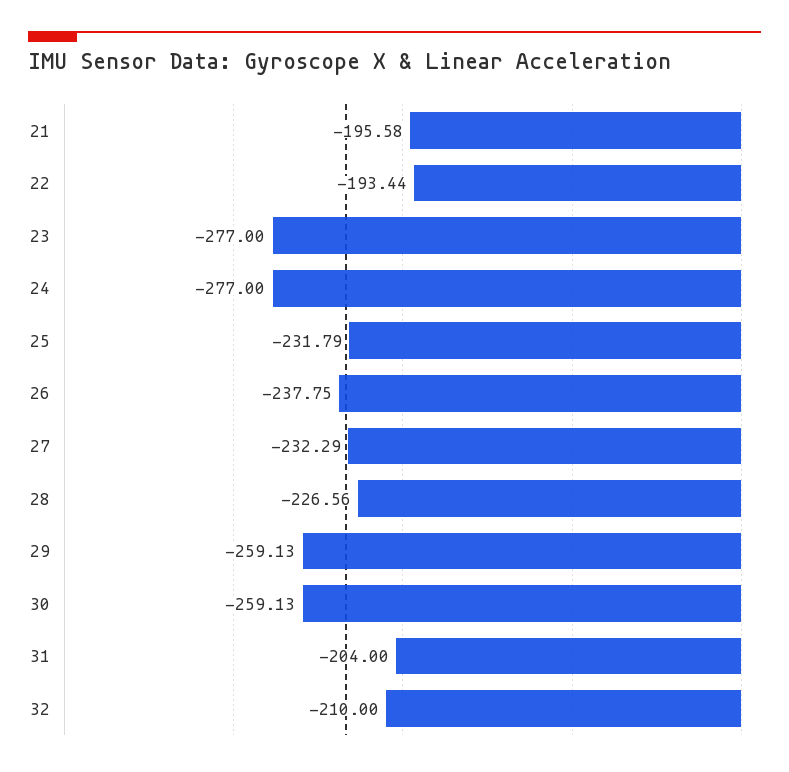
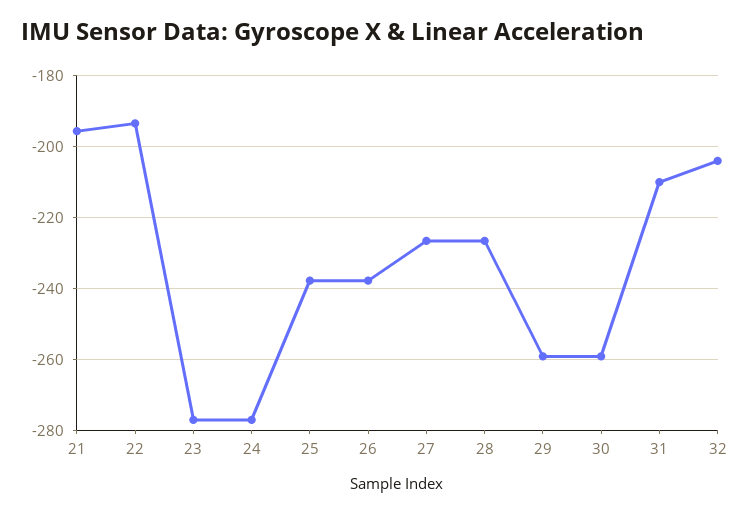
  {
    "21": -195.58,
    "22": -193.44,
    "23": -277,
    "24": -277,
-   "25": -231.79,
+   "25": -238,
    "26": -237.75,
-   "27": -232.29,
+   "27": -226,
    "28": -226.56,
    "29": -259.13,
    "30": -259.13,
-   "31": -204,
+   "31": -210,
-   "32": -210
+   "32": -204
  }

